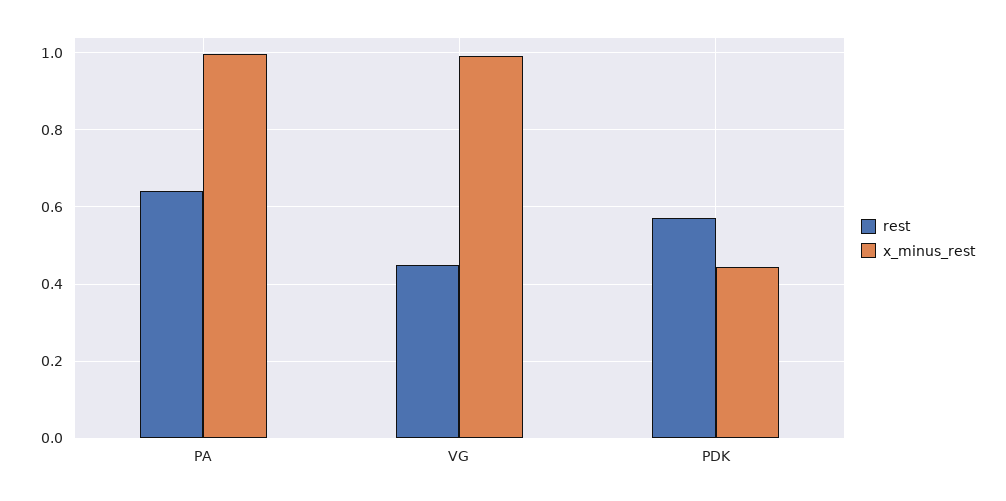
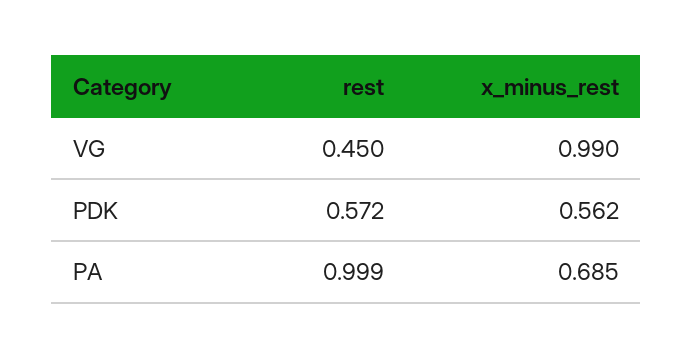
  {
    "rest": {
-     "PA": 0.64,
+     "PA": 0.999,
      "VG": 0.45,
      "PDK": 0.572
    },
    "x_minus_rest": {
-     "PA": 1,
+     "PA": 0.685,
      "VG": 0.99,
-     "PDK": 0.44
+     "PDK": 0.562
    }
  }

